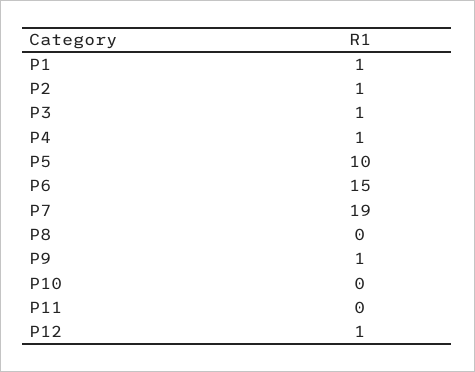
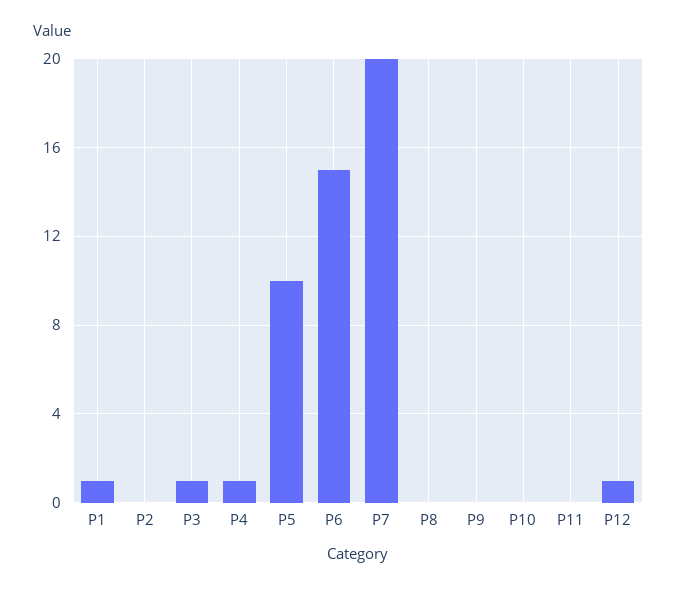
  {
    "P1": 1,
-   "P2": 1,
+   "P2": 0,
    "P3": 1,
    "P4": 1,
    "P5": 10,
    "P6": 15,
-   "P7": 19,
+   "P7": 20,
    "P8": 0,
-   "P9": 1,
+   "P9": 0,
    "P10": 0,
    "P11": 0,
    "P12": 1
  }

